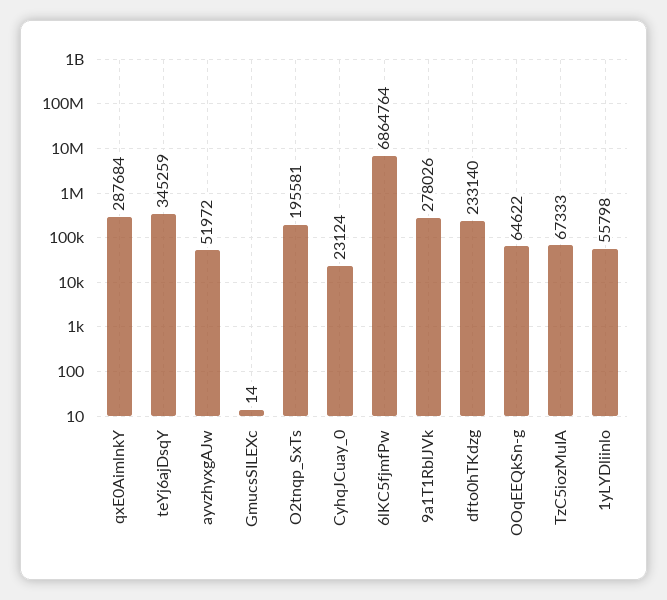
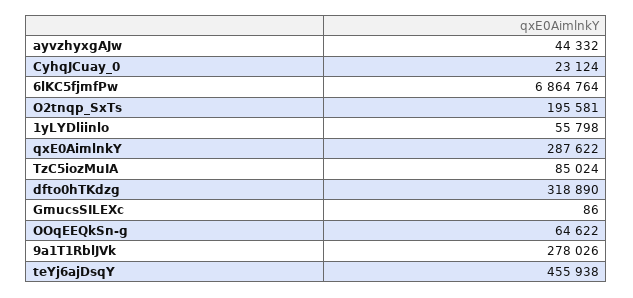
  {
-   "qxE0AimlnkY": 287684,
+   "qxE0AimlnkY": 287622,
-   "teYj6ajDsqY": 345259,
+   "teYj6ajDsqY": 455938,
-   "ayvzhyxgAJw": 51972,
+   "ayvzhyxgAJw": 44332,
-   "GmucsSILEXc": 14,
+   "GmucsSILEXc": 86,
    "O2tnqp_SxTs": 195581,
    "CyhqJCuay_0": 23124,
    "6lKC5fjmfPw": 6864764,
    "9a1T1RblJVk": 278026,
-   "dfto0hTKdzg": 233140,
+   "dfto0hTKdzg": 318890,
    "OOqEEQkSn-g": 64622,
-   "TzC5iozMuIA": 67333,
+   "TzC5iozMuIA": 85024,
    "1yLYDliinlo": 55798
  }

